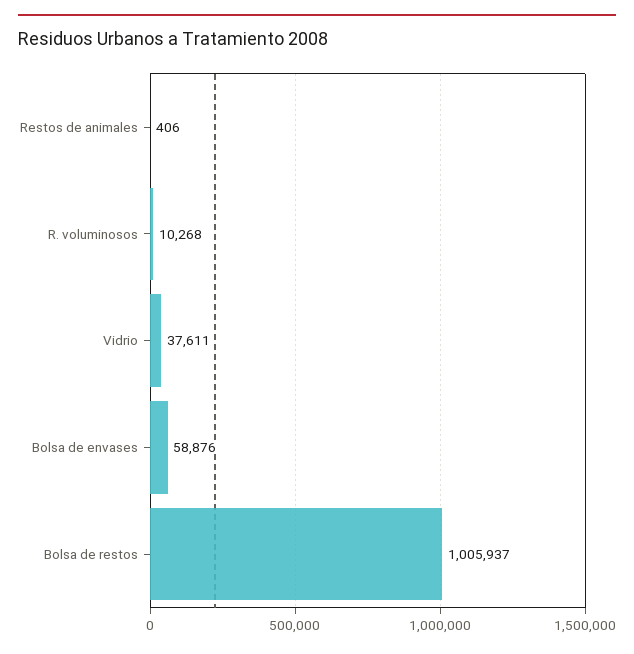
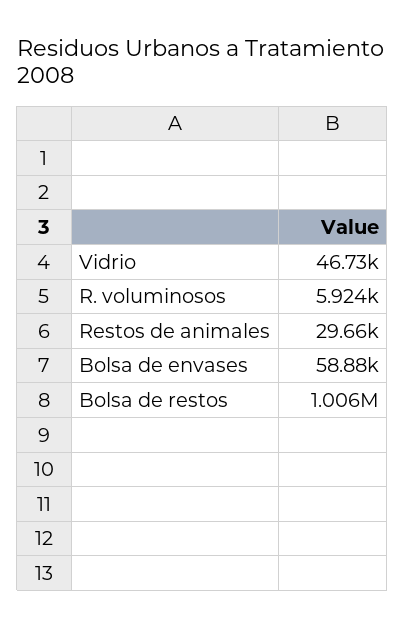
  {
-   "Restos de animales": 406,
+   "Restos de animales": 29660,
-   "R. voluminosos": 10268,
+   "R. voluminosos": 5924,
-   "Vidrio": 37611,
+   "Vidrio": 46730,
    "Bolsa de envases": 58876,
    "Bolsa de restos": 1005937
  }

